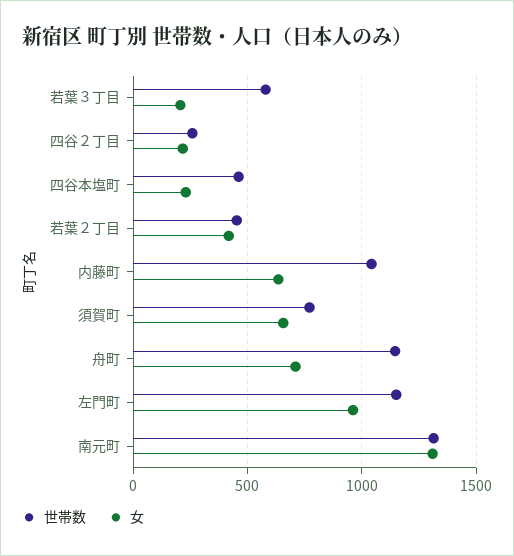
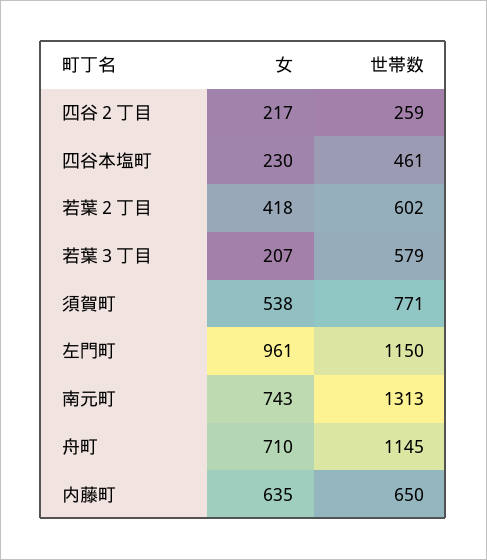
  {
    "世帯数": {
      "若葉３丁目": 579,
      "四谷２丁目": 259,
      "四谷本塩町": 461,
-     "若葉２丁目": 450,
+     "若葉２丁目": 602,
-     "内藤町": 1050,
+     "内藤町": 650,
      "須賀町": 771,
      "舟町": 1145,
      "左門町": 1150,
      "南元町": 1313
    },
    "女": {
      "若葉３丁目": 207,
      "四谷２丁目": 217,
      "四谷本塩町": 230,
      "若葉２丁目": 418,
      "内藤町": 635,
-     "須賀町": 650,
+     "須賀町": 538,
      "舟町": 710,
      "左門町": 961,
-     "南元町": 1300
+     "南元町": 743
    }
  }

